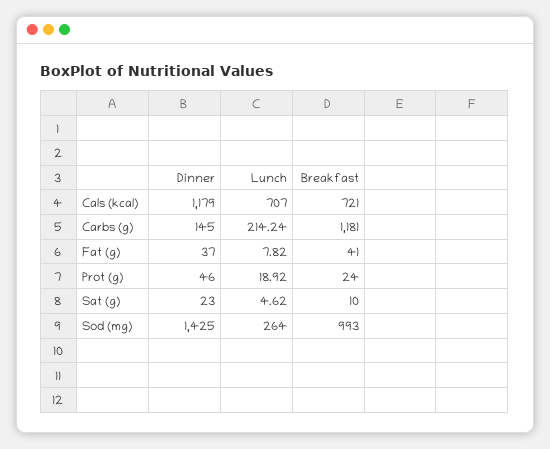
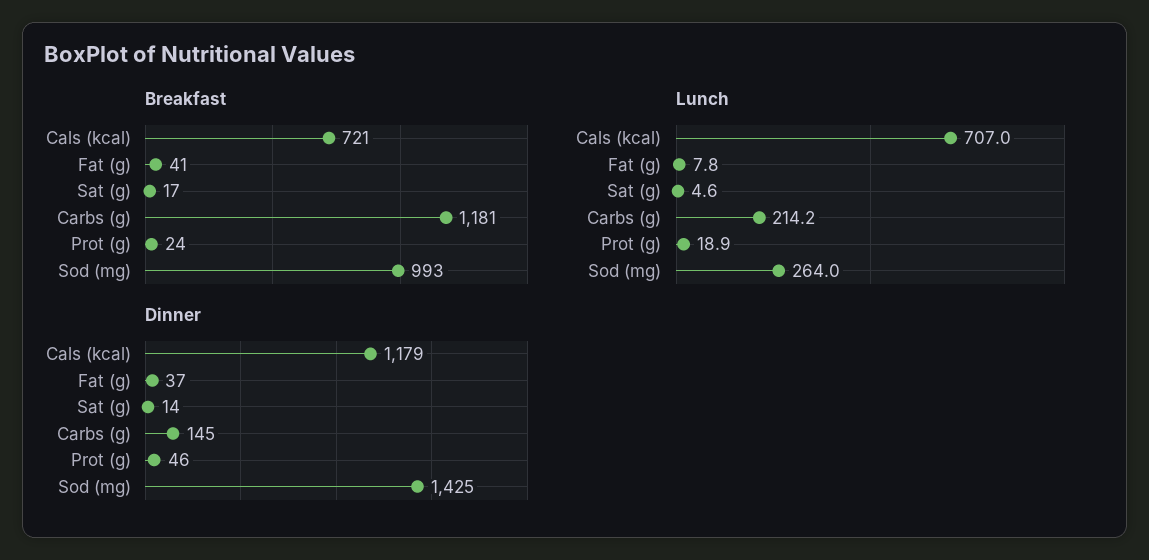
  {
    "Dinner": {
      "Cals (kcal)": 1179,
      "Carbs (g)": 145,
      "Fat (g)": 37,
      "Prot (g)": 46,
-     "Sat (g)": 23,
+     "Sat (g)": 14,
      "Sod (mg)": 1425
    },
    "Lunch": {
      "Cals (kcal)": 707,
      "Carbs (g)": 214.24,
      "Fat (g)": 7.82,
      "Prot (g)": 18.92,
      "Sat (g)": 4.62,
      "Sod (mg)": 264
    },
    "Breakfast": {
      "Cals (kcal)": 721,
      "Carbs (g)": 1181,
      "Fat (g)": 41,
      "Prot (g)": 24,
-     "Sat (g)": 10,
+     "Sat (g)": 17,
      "Sod (mg)": 993
    }
  }

